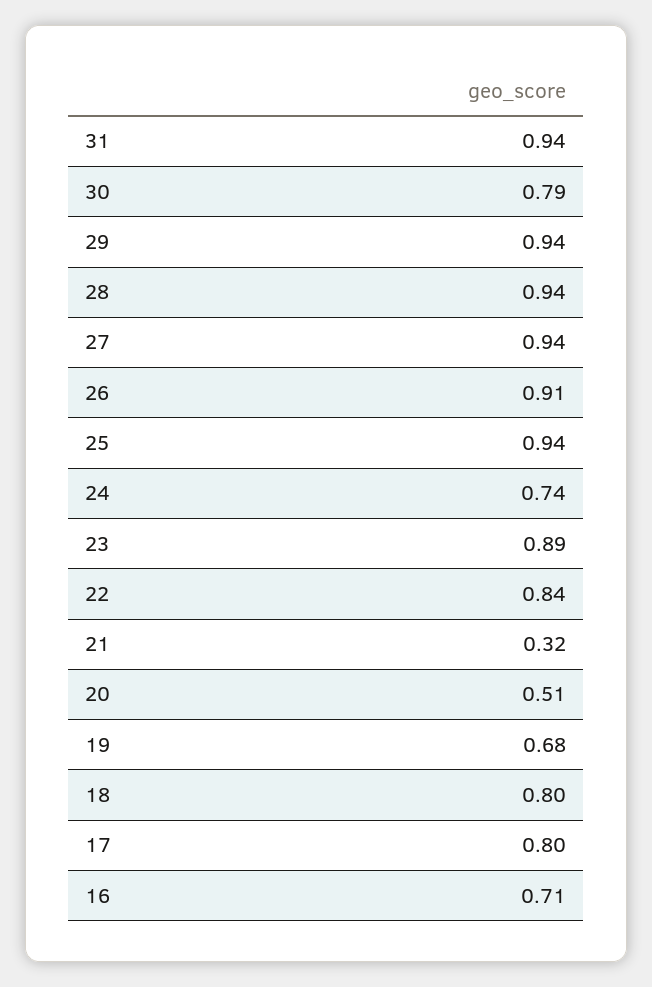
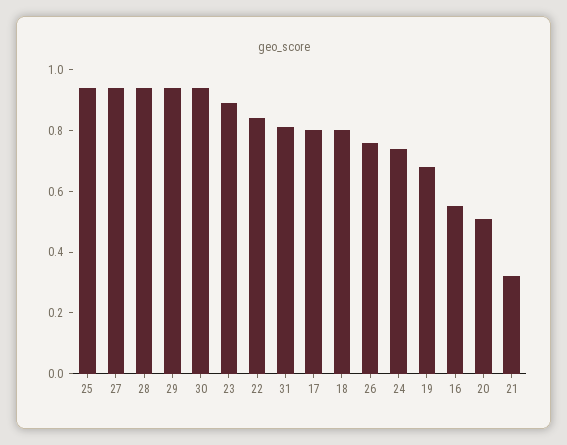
  {
-   "31": 0.94,
+   "31": 0.8,
-   "30": 0.79,
+   "30": 0.95,
    "29": 0.94,
    "28": 0.94,
    "27": 0.94,
-   "26": 0.91,
+   "26": 0.75,
    "25": 0.94,
    "24": 0.74,
    "23": 0.89,
    "22": 0.84,
    "21": 0.32,
    "20": 0.51,
    "19": 0.68,
    "18": 0.8,
    "17": 0.8,
-   "16": 0.71
+   "16": 0.55
  }

